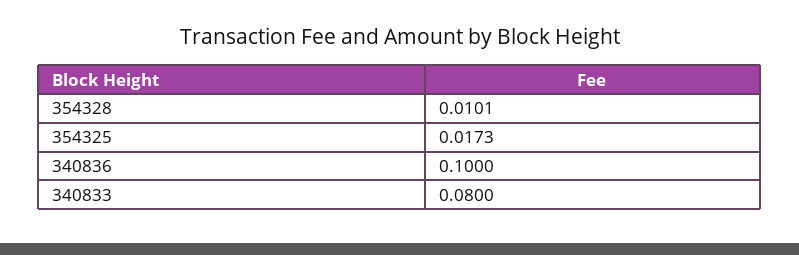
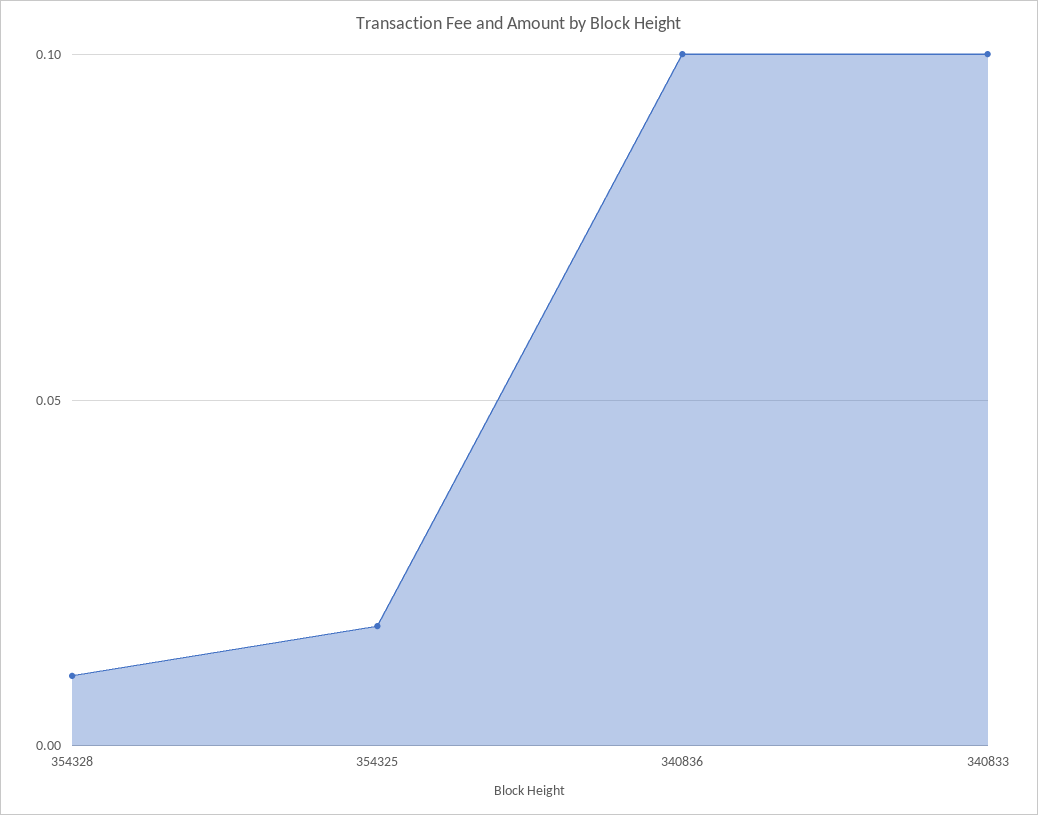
  {
    "354328": 0.0101,
    "354325": 0.0173,
    "340836": 0.1,
-   "340833": 0.08
+   "340833": 0.1
  }

